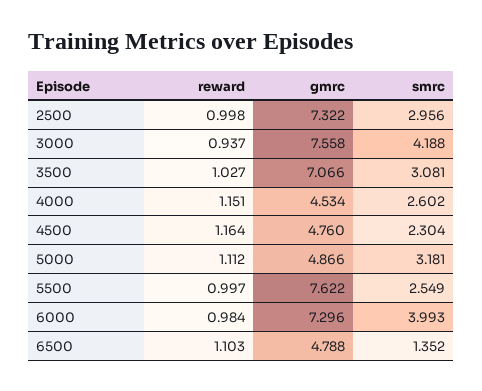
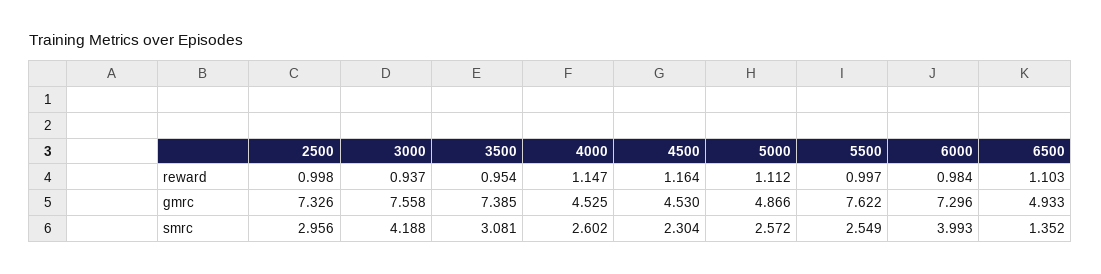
  {
    "reward": {
      "2500": 0.998,
      "3000": 0.937,
-     "3500": 1.027,
+     "3500": 0.954,
-     "4000": 1.151,
+     "4000": 1.147,
      "4500": 1.164,
      "5000": 1.112,
      "5500": 0.997,
      "6000": 0.984,
      "6500": 1.103
    },
    "gmrc": {
-     "2500": 7.322,
+     "2500": 7.326,
      "3000": 7.558,
-     "3500": 7.066,
+     "3500": 7.385,
-     "4000": 4.534,
+     "4000": 4.525,
-     "4500": 4.76,
+     "4500": 4.53,
      "5000": 4.866,
      "5500": 7.622,
      "6000": 7.296,
-     "6500": 4.788
+     "6500": 4.933
    },
    "smrc": {
      "2500": 2.956,
      "3000": 4.188,
      "3500": 3.081,
      "4000": 2.602,
      "4500": 2.304,
-     "5000": 3.181,
+     "5000": 2.572,
      "5500": 2.549,
      "6000": 3.993,
      "6500": 1.352
    }
  }

